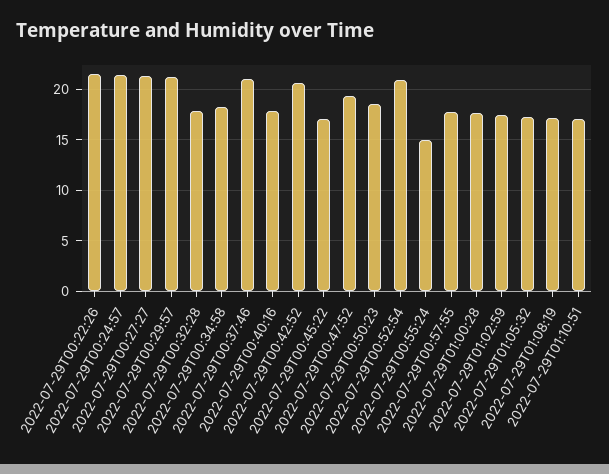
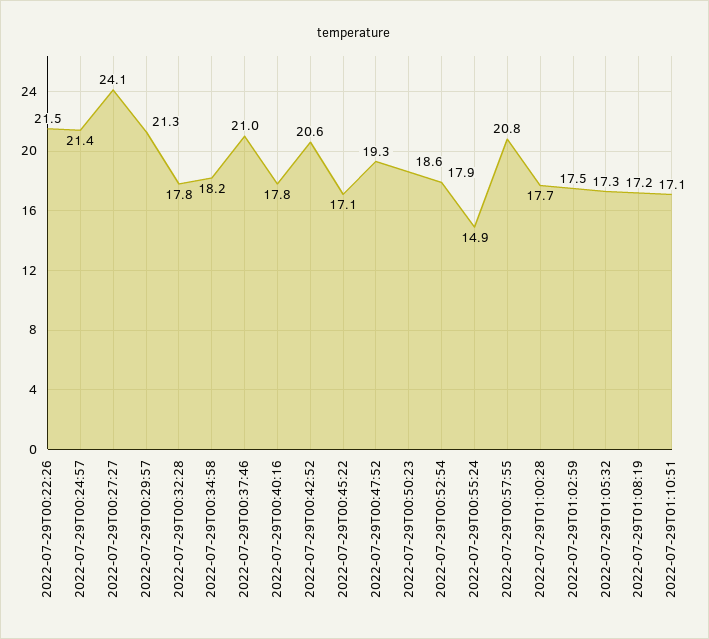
  {
    "2022-07-29T00:22:26": 21.5,
    "2022-07-29T00:24:57": 21.4,
-   "2022-07-29T00:27:27": 21,
+   "2022-07-29T00:27:27": 24.1,
    "2022-07-29T00:29:57": 21.3,
    "2022-07-29T00:32:28": 17.8,
    "2022-07-29T00:34:58": 18.2,
    "2022-07-29T00:37:46": 21,
    "2022-07-29T00:40:16": 17.8,
    "2022-07-29T00:42:52": 20.6,
    "2022-07-29T00:45:22": 17.1,
    "2022-07-29T00:47:52": 19.3,
    "2022-07-29T00:50:23": 18.6,
-   "2022-07-29T00:52:54": 21,
+   "2022-07-29T00:52:54": 17.9,
    "2022-07-29T00:55:24": 14.9,
-   "2022-07-29T00:57:55": 18,
+   "2022-07-29T00:57:55": 20.8,
    "2022-07-29T01:00:28": 17.7,
    "2022-07-29T01:02:59": 17.5,
    "2022-07-29T01:05:32": 17.3,
    "2022-07-29T01:08:19": 17.2,
    "2022-07-29T01:10:51": 17.1
  }

